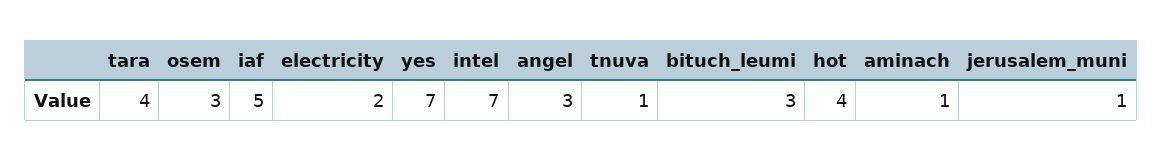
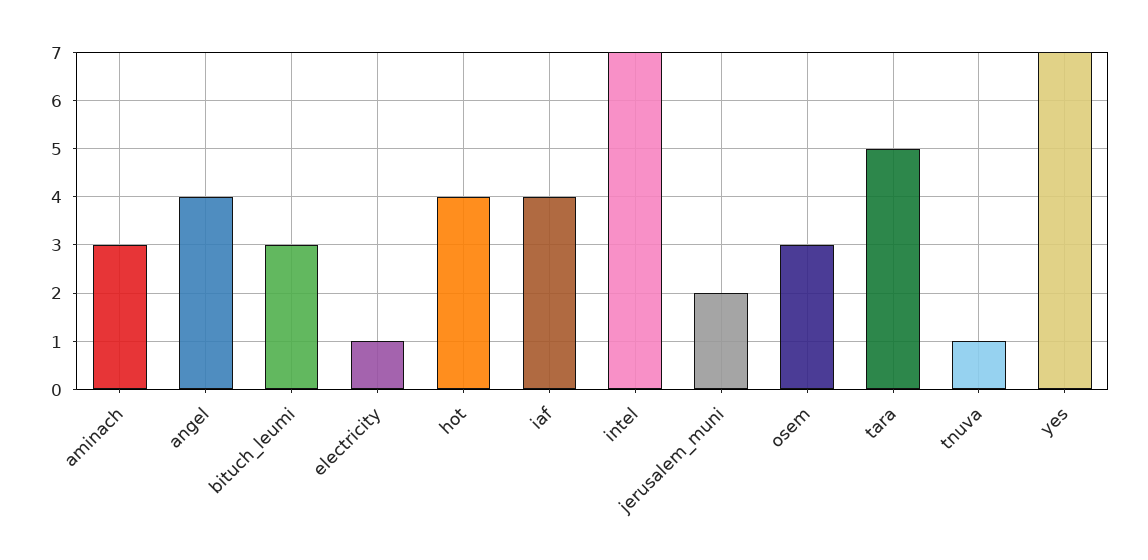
  {
-   "tara": 4,
+   "tara": 5,
    "osem": 3,
-   "iaf": 5,
+   "iaf": 4,
-   "electricity": 2,
+   "electricity": 1,
    "yes": 7,
    "intel": 7,
-   "angel": 3,
+   "angel": 4,
    "tnuva": 1,
    "bituch_leumi": 3,
    "hot": 4,
-   "aminach": 1,
+   "aminach": 3,
-   "jerusalem_muni": 1
+   "jerusalem_muni": 2
  }

